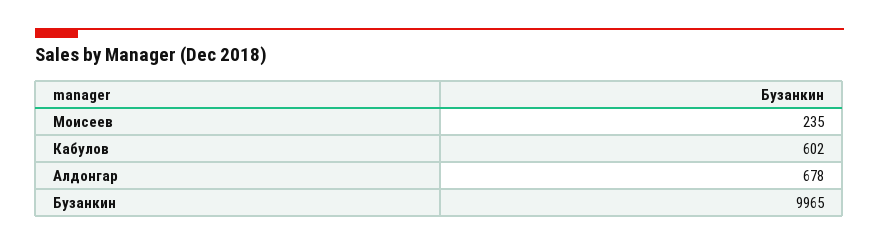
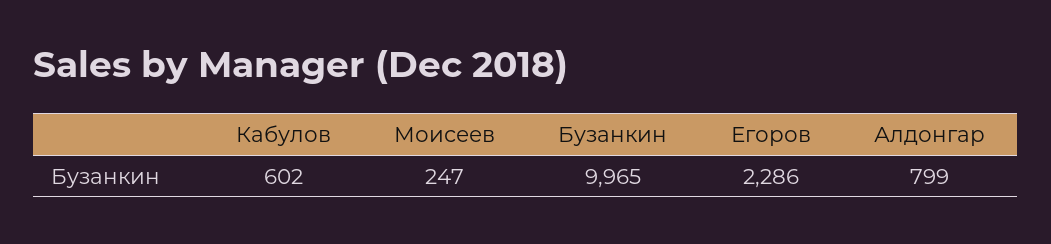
  {
-   "Моисеев": 235,
+   "Моисеев": 247,
    "Кабулов": 602,
-   "Алдонгар": 678,
+   "Алдонгар": 799,
-   "Бузанкин": 9965
+   "Бузанкин": 9965,
+   "Егоров": 2286
  }

